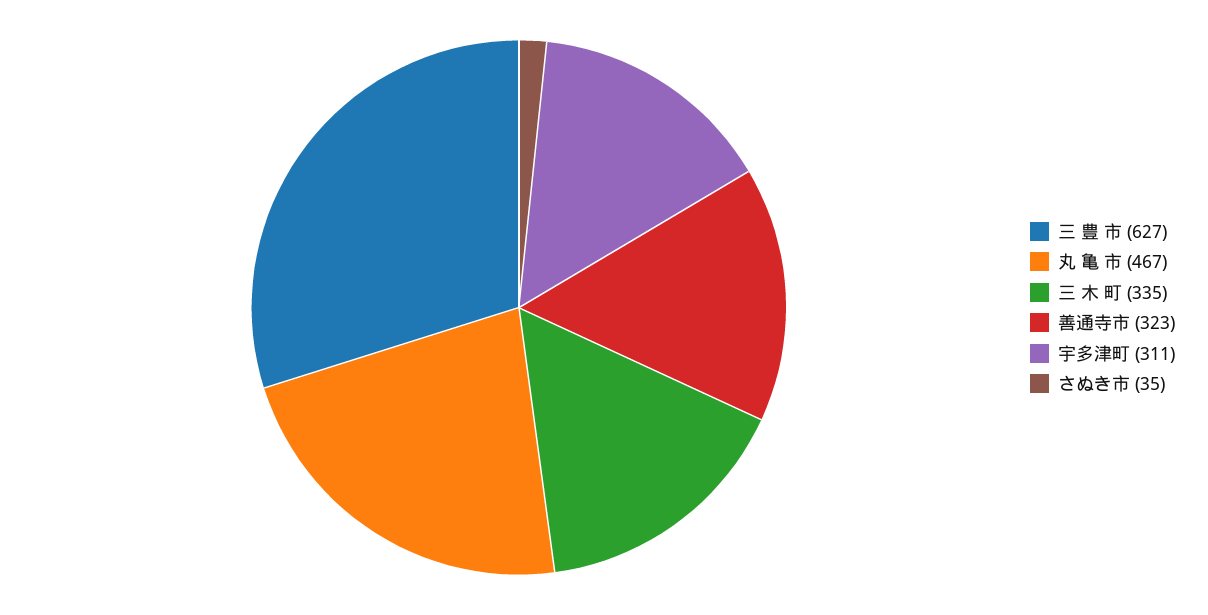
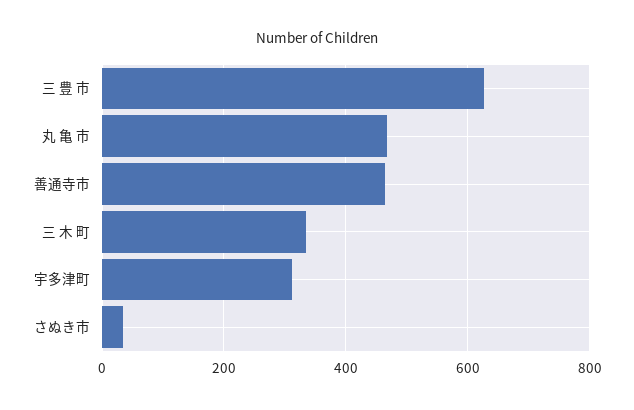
  {
    "三 豊 市": 627,
    "丸 亀 市": 467,
    "三 木 町": 335,
-   "善通寺市": 323,
+   "善通寺市": 460,
    "宇多津町": 311,
    "さぬき市": 35
  }

